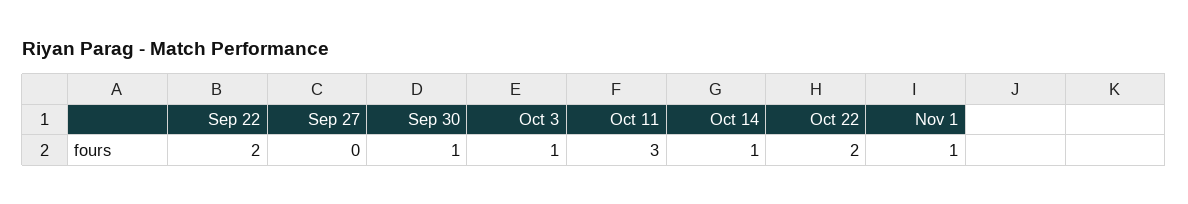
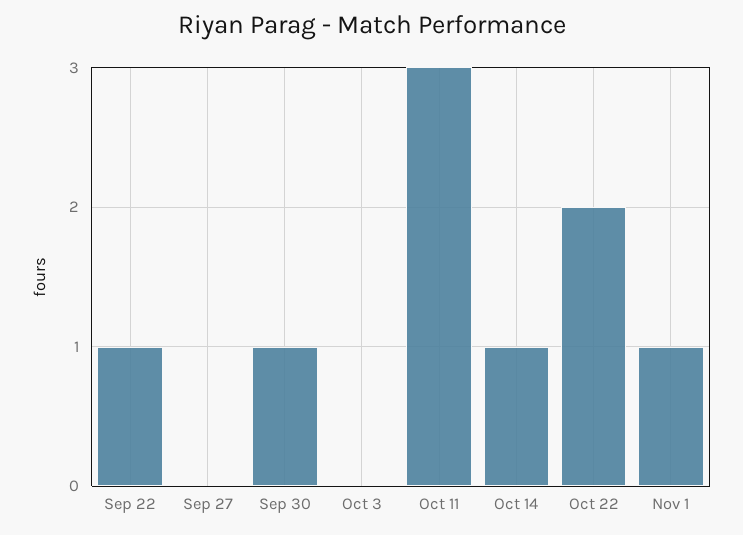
  {
-   "Sep 22": 2,
+   "Sep 22": 1,
    "Sep 27": 0,
    "Sep 30": 1,
-   "Oct 3": 1,
+   "Oct 3": 0,
    "Oct 11": 3,
    "Oct 14": 1,
    "Oct 22": 2,
    "Nov 1": 1
  }

